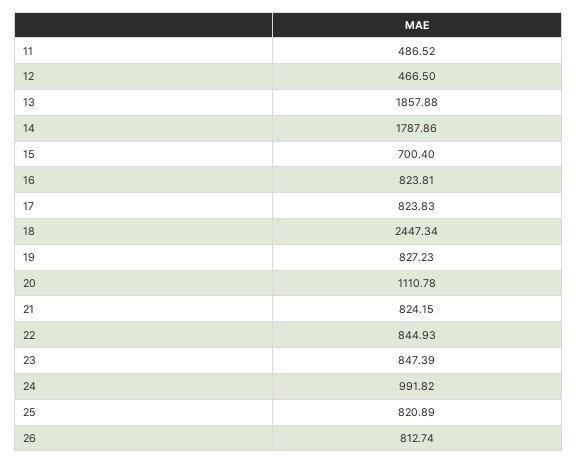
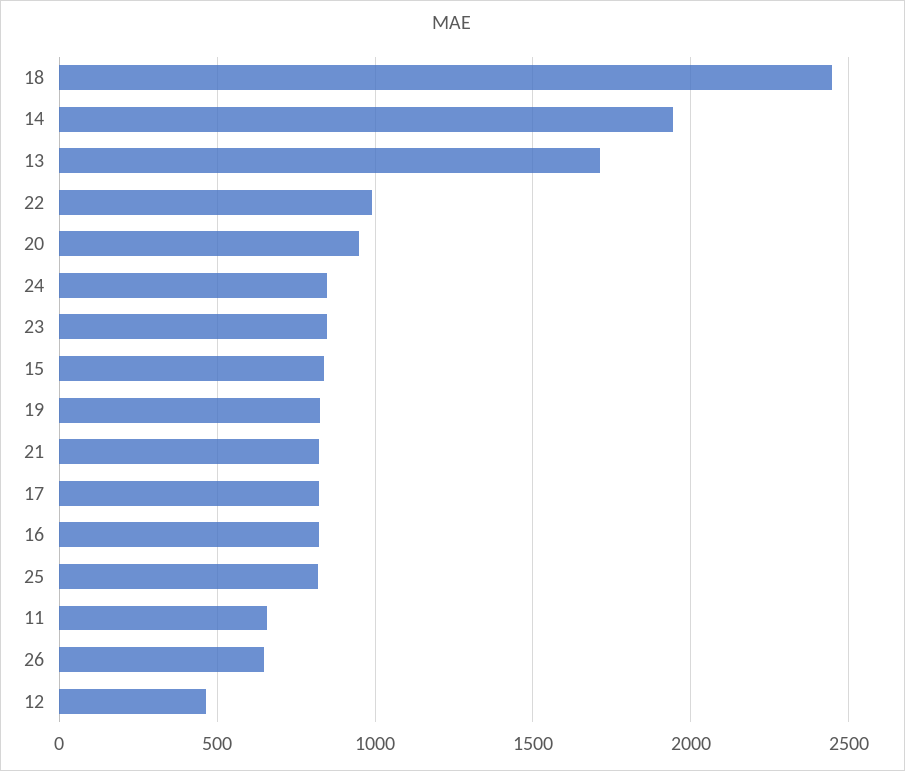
  {
-   "11": 486.52,
+   "11": 650,
    "12": 466.5,
-   "13": 1857.88,
+   "13": 1700,
-   "14": 1787.86,
+   "14": 1950,
-   "15": 700.4,
+   "15": 850,
    "16": 823.81,
    "17": 823.83,
    "18": 2447.34,
    "19": 827.23,
-   "20": 1110.78,
+   "20": 950,
    "21": 824.15,
-   "22": 844.93,
+   "22": 1000,
    "23": 847.39,
-   "24": 991.82,
+   "24": 850,
    "25": 820.89,
-   "26": 812.74
+   "26": 650
  }

